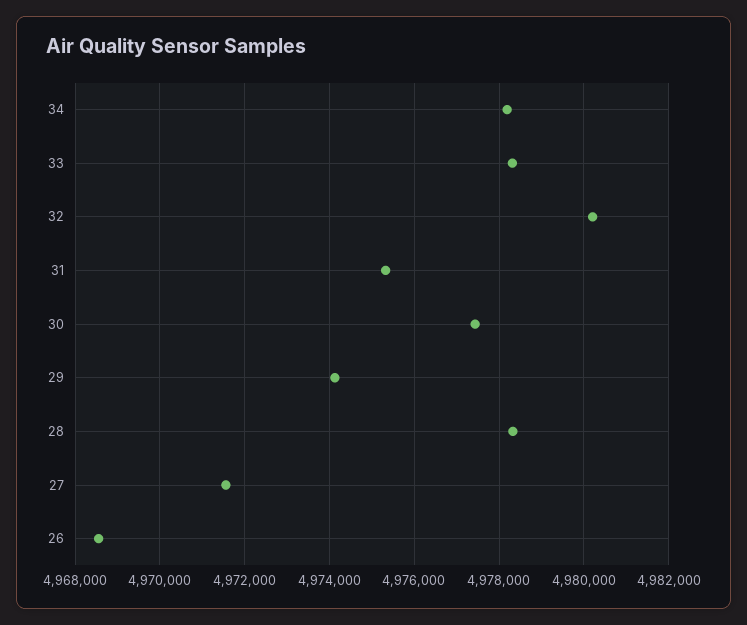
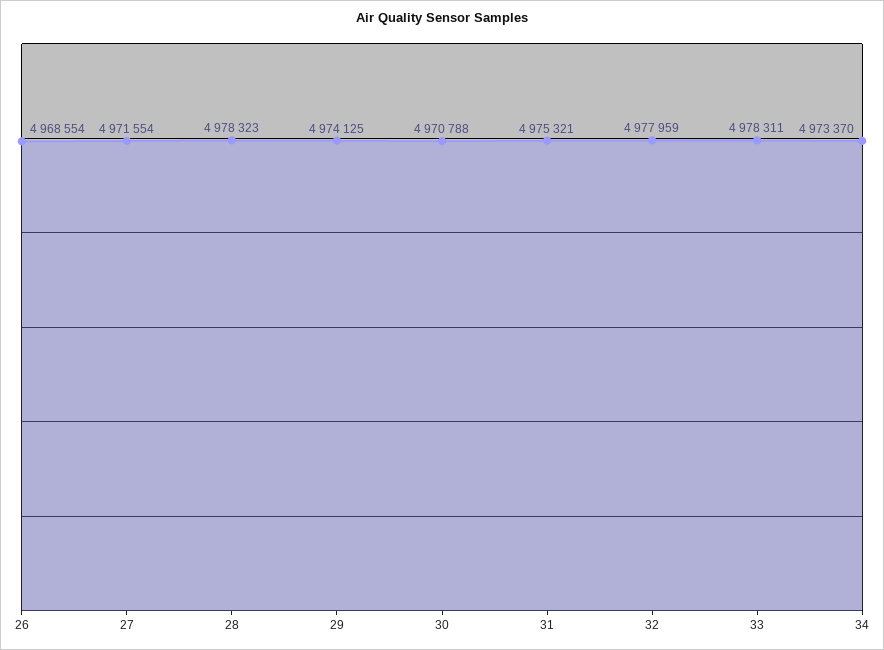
  {
-   "34": 4978200,
+   "34": 4973370,
    "33": 4978311,
-   "32": 4980200,
+   "32": 4977959,
    "31": 4975321,
-   "30": 4977400,
+   "30": 4970788,
    "29": 4974125,
    "28": 4978323,
    "27": 4971554,
    "26": 4968554
  }

